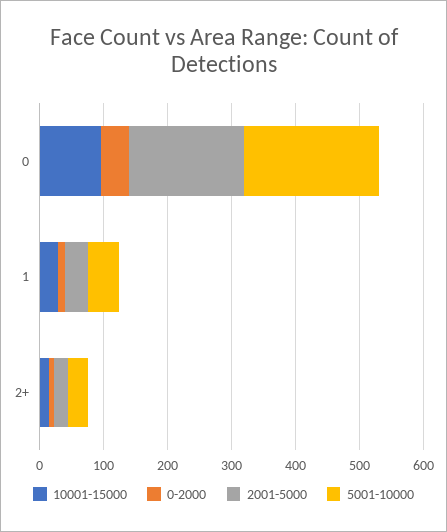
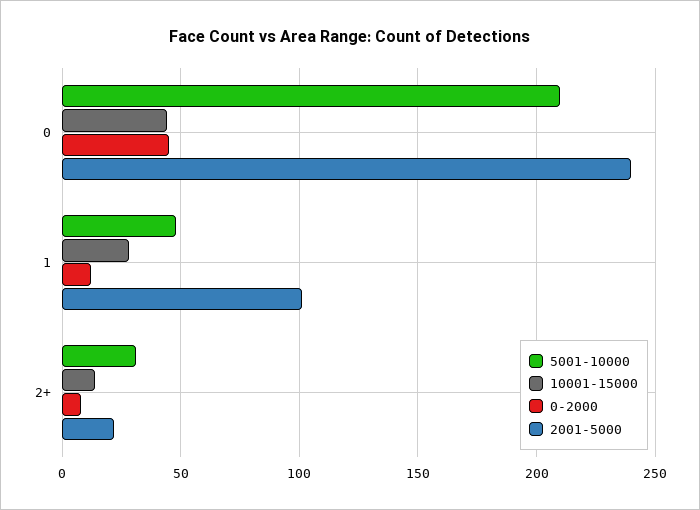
  {
    "10001-15000": {
-     "0": 100,
+     "0": 45,
      "1": 30,
      "2+": 15
    },
    "0-2000": {
      "0": 45,
      "1": 10,
      "2+": 10
    },
    "2001-5000": {
-     "0": 180,
+     "0": 240,
-     "1": 40,
+     "1": 100,
      "2+": 20
    },
    "5001-10000": {
      "0": 210,
      "1": 50,
      "2+": 30
    }
  }

